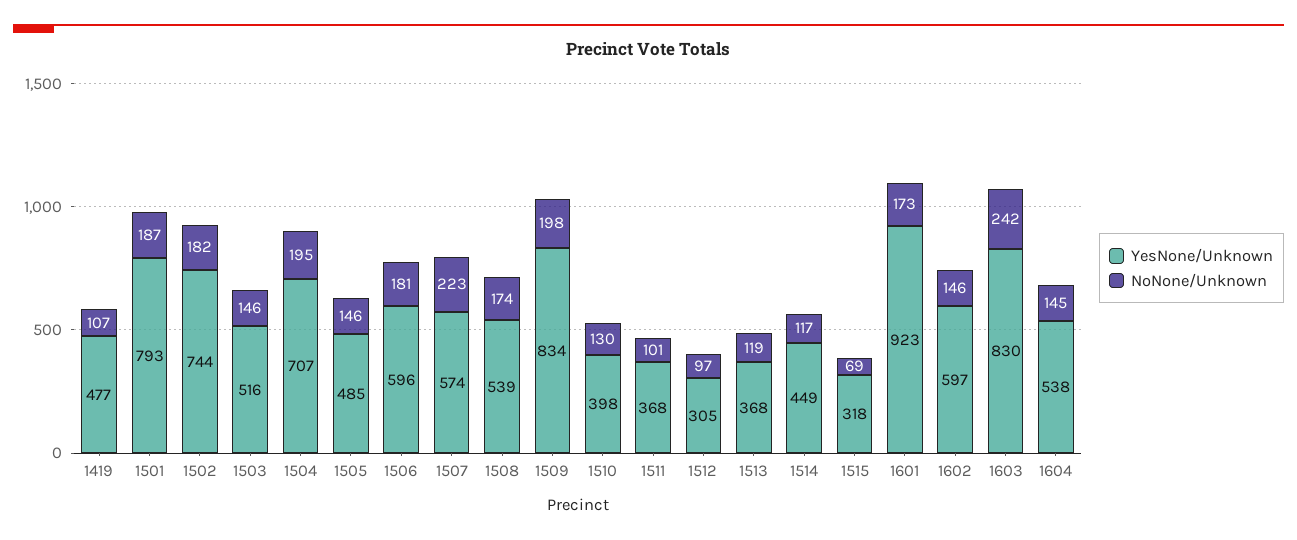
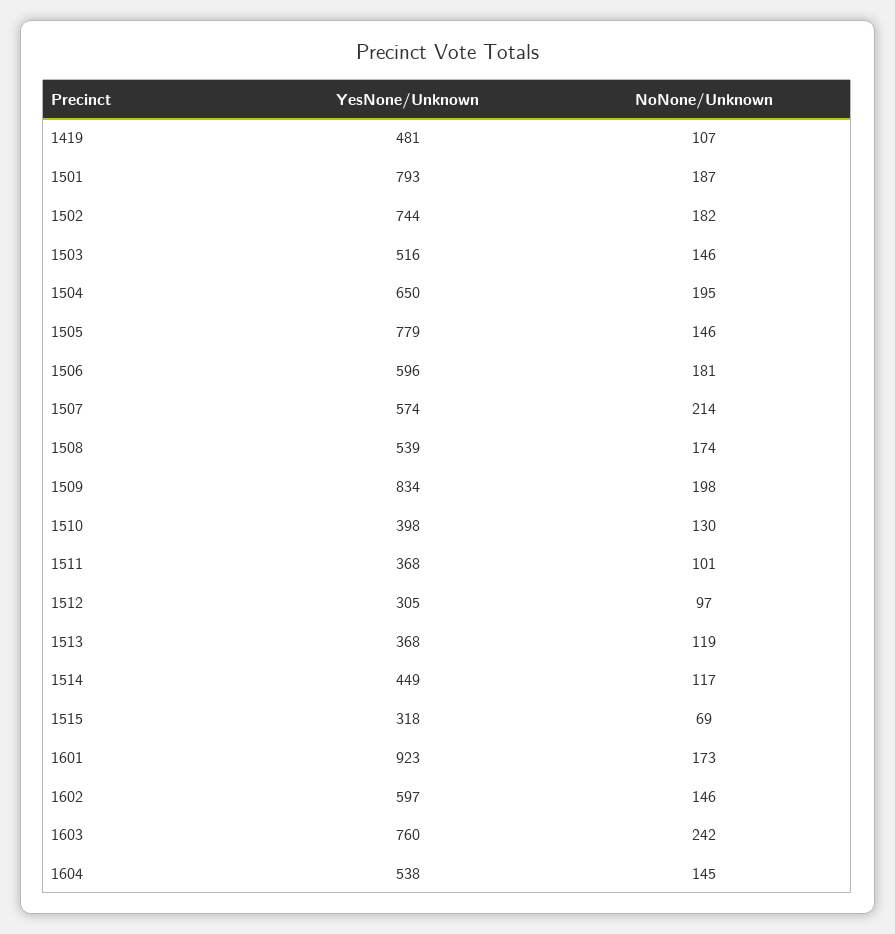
  {
    "YesNone/Unknown": {
-     "1419": 477,
+     "1419": 481,
      "1501": 793,
      "1502": 744,
      "1503": 516,
-     "1504": 707,
+     "1504": 650,
-     "1505": 485,
+     "1505": 779,
      "1506": 596,
      "1507": 574,
      "1508": 539,
      "1509": 834,
      "1510": 398,
      "1511": 368,
      "1512": 305,
      "1513": 368,
      "1514": 449,
      "1515": 318,
      "1601": 923,
      "1602": 597,
-     "1603": 830,
+     "1603": 760,
      "1604": 538
    },
    "NoNone/Unknown": {
      "1419": 107,
      "1501": 187,
      "1502": 182,
      "1503": 146,
      "1504": 195,
      "1505": 146,
      "1506": 181,
-     "1507": 223,
+     "1507": 214,
      "1508": 174,
      "1509": 198,
      "1510": 130,
      "1511": 101,
      "1512": 97,
      "1513": 119,
      "1514": 117,
      "1515": 69,
      "1601": 173,
      "1602": 146,
      "1603": 242,
      "1604": 145
    }
  }

